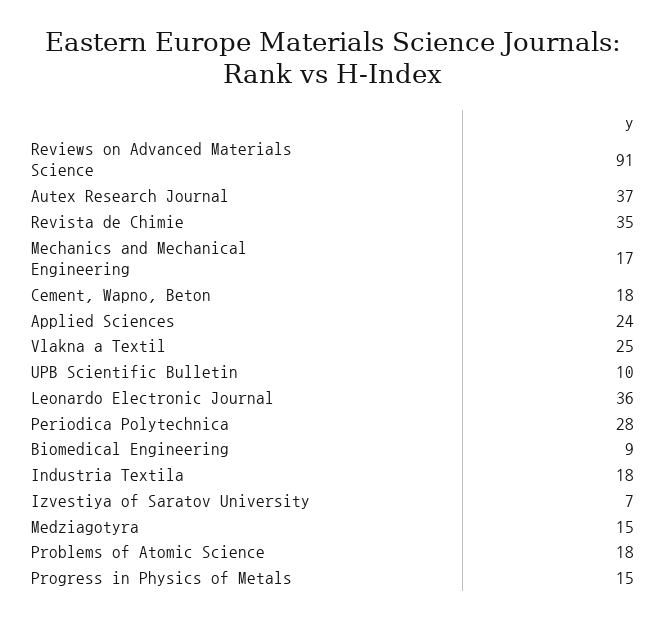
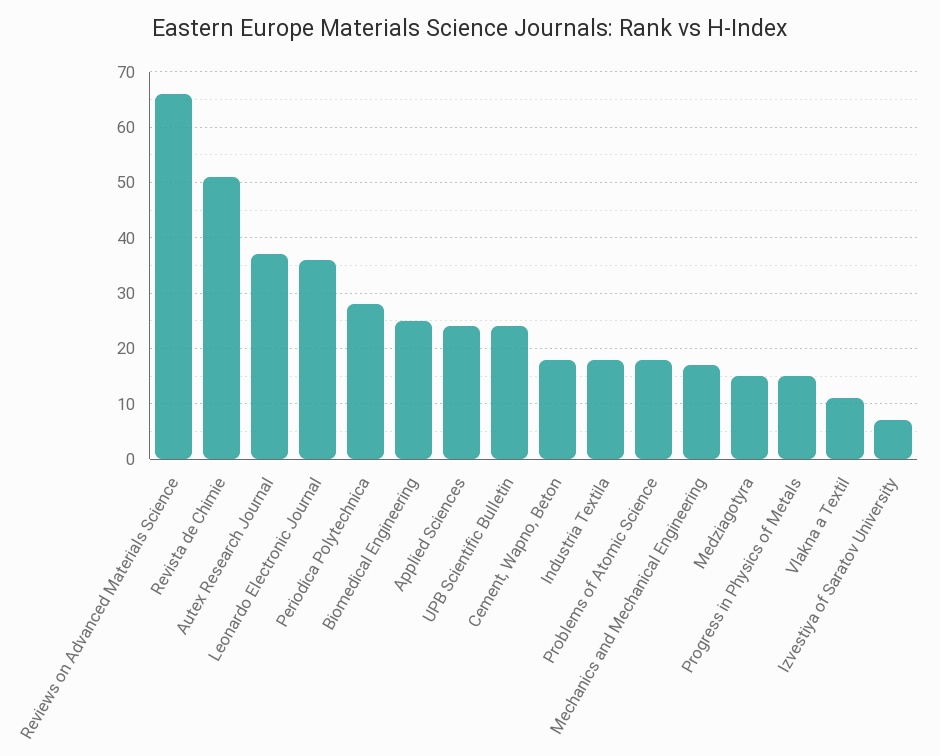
  {
-   "Reviews on Advanced Materials Science": 91,
+   "Reviews on Advanced Materials Science": 65,
    "Autex Research Journal": 37,
-   "Revista de Chimie": 35,
+   "Revista de Chimie": 50,
    "Mechanics and Mechanical Engineering": 17,
    "Cement, Wapno, Beton": 18,
    "Applied Sciences": 24,
-   "Vlakna a Textil": 25,
+   "Vlakna a Textil": 10,
-   "UPB Scientific Bulletin": 10,
+   "UPB Scientific Bulletin": 25,
    "Leonardo Electronic Journal": 36,
    "Periodica Polytechnica": 28,
-   "Biomedical Engineering": 9,
+   "Biomedical Engineering": 25,
    "Industria Textila": 18,
    "Izvestiya of Saratov University": 7,
    "Medziagotyra": 15,
    "Problems of Atomic Science": 18,
    "Progress in Physics of Metals": 15
  }

